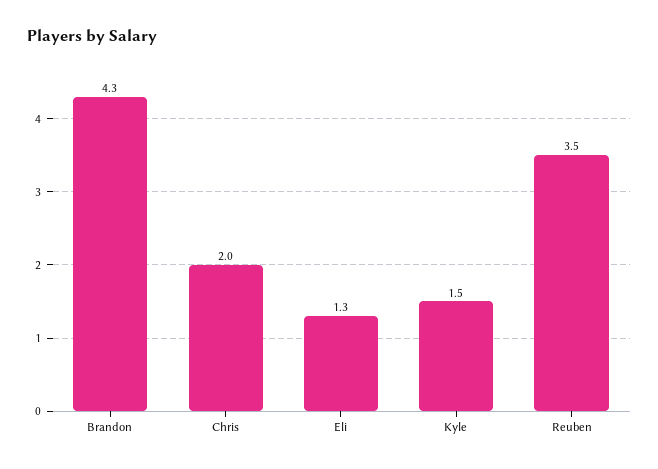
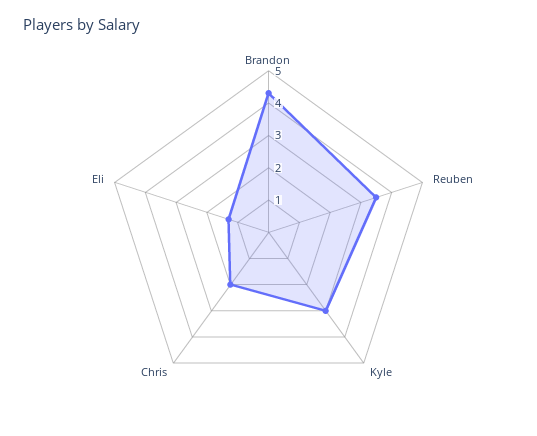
  {
    "Brandon": 4.3,
    "Chris": 2,
    "Eli": 1.3,
-   "Kyle": 1.5,
+   "Kyle": 3,
    "Reuben": 3.5
  }

